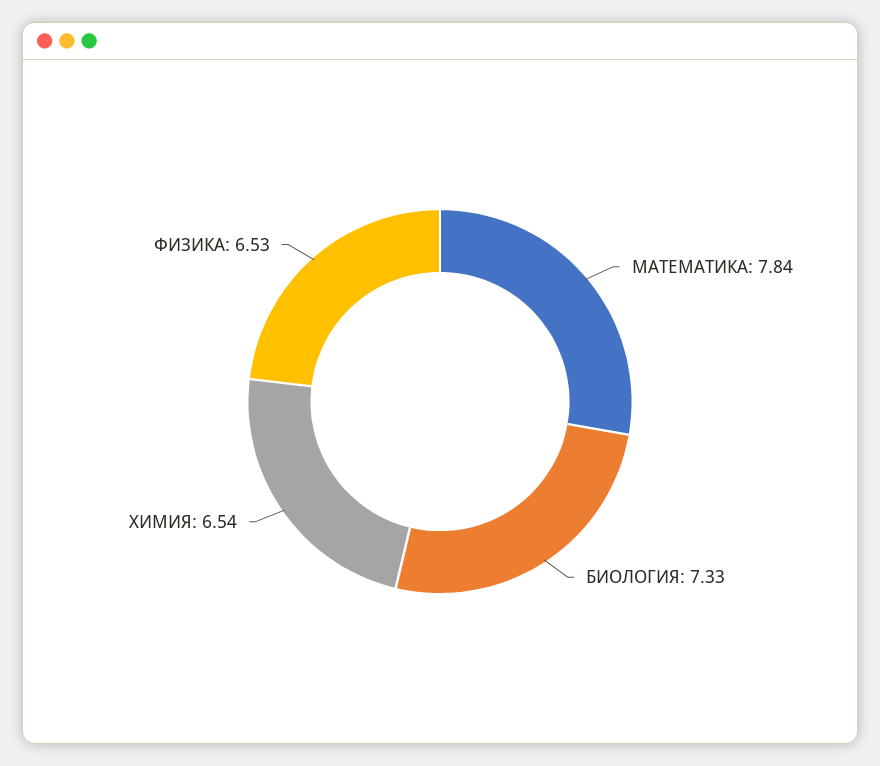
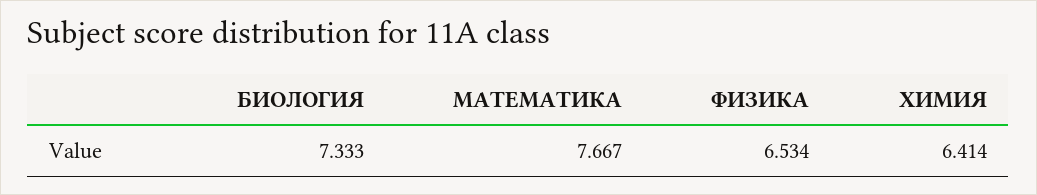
  {
-   "МАТЕМАТИКА": 7.84,
+   "МАТЕМАТИКА": 7.667,
    "БИОЛОГИЯ": 7.333,
-   "ХИМИЯ": 6.54,
+   "ХИМИЯ": 6.414,
    "ФИЗИКА": 6.534
  }

